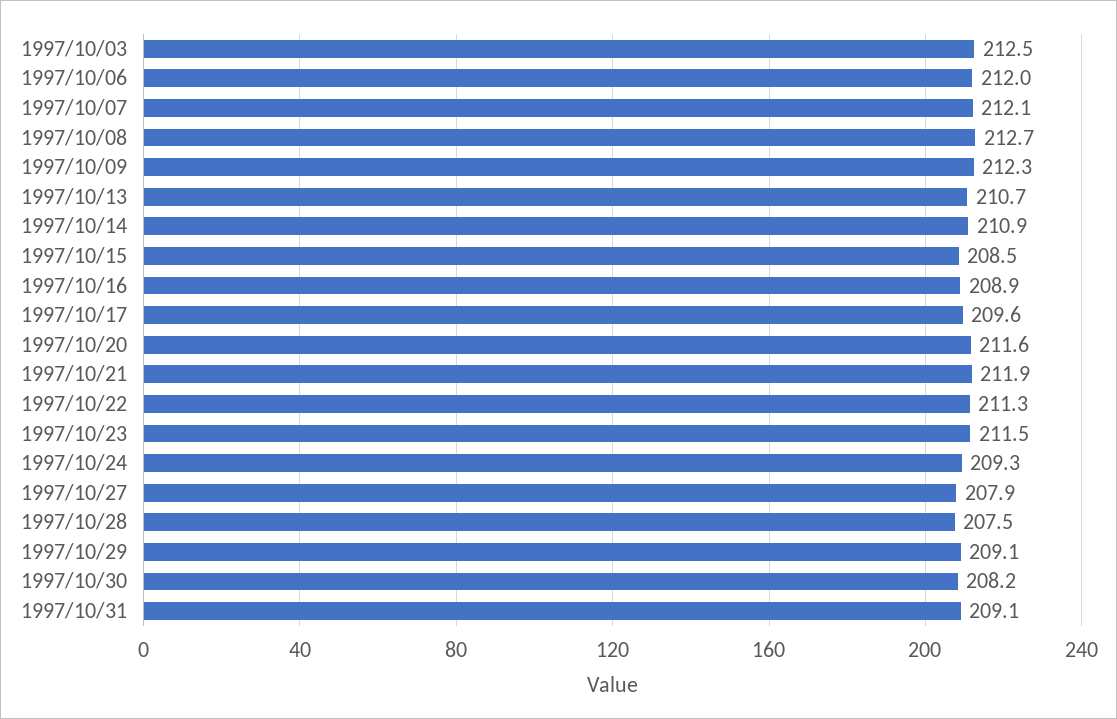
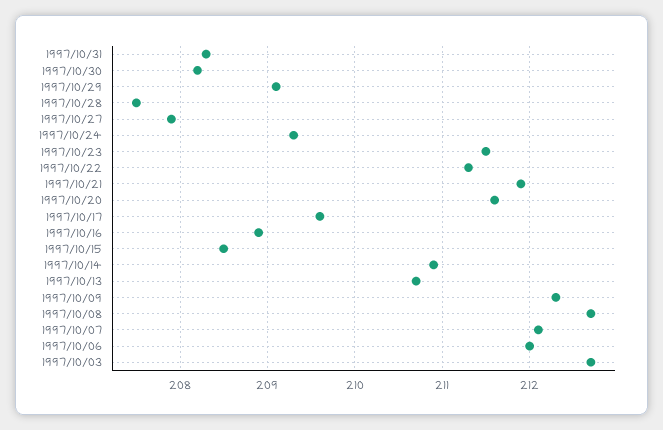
  {
-   "1997/10/03": 212.5,
+   "1997/10/03": 212.7,
    "1997/10/06": 212,
    "1997/10/07": 212.1,
    "1997/10/08": 212.7,
    "1997/10/09": 212.3,
    "1997/10/13": 210.7,
    "1997/10/14": 210.9,
    "1997/10/15": 208.5,
    "1997/10/16": 208.9,
    "1997/10/17": 209.6,
    "1997/10/20": 211.6,
    "1997/10/21": 211.9,
    "1997/10/22": 211.3,
    "1997/10/23": 211.5,
    "1997/10/24": 209.3,
    "1997/10/27": 207.9,
    "1997/10/28": 207.5,
    "1997/10/29": 209.1,
    "1997/10/30": 208.2,
-   "1997/10/31": 209.1
+   "1997/10/31": 208.3
  }

